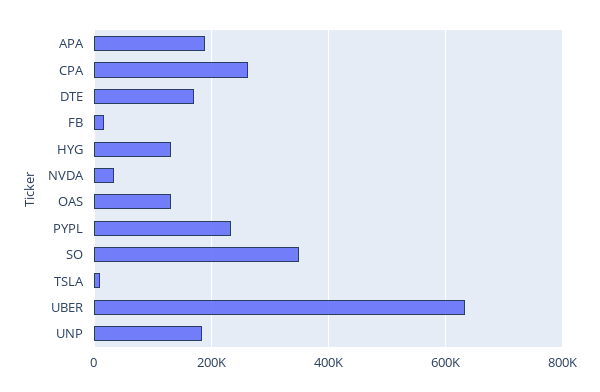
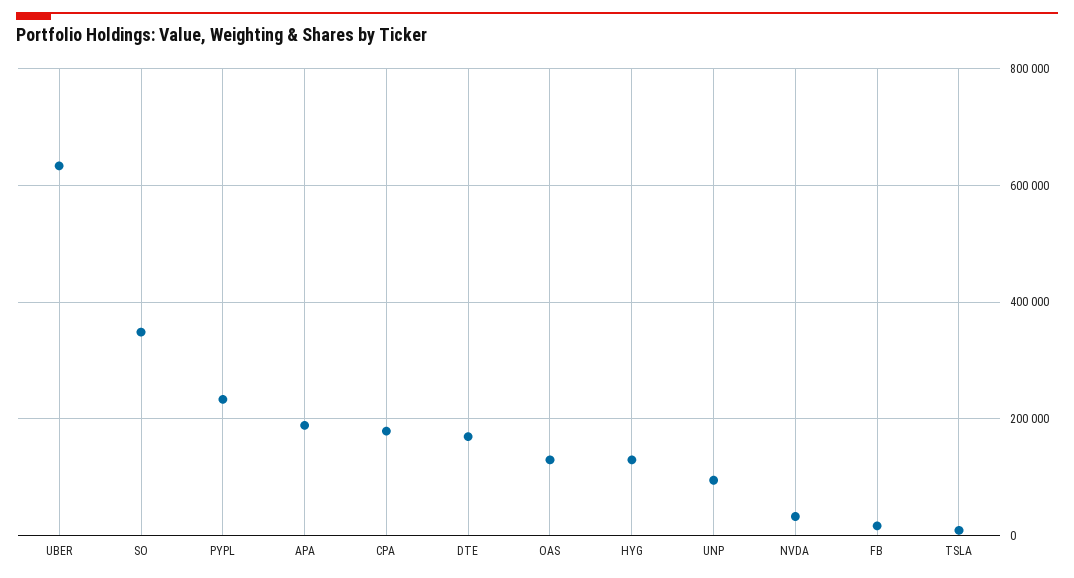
  {
    "APA": 180000,
-   "CPA": 260000,
+   "CPA": 180000,
    "DTE": 160000,
    "FB": 20000,
    "HYG": 140000,
    "NVDA": 40000,
    "OAS": 140000,
    "PYPL": 240000,
    "SO": 340000,
    "TSLA": 0,
    "UBER": 640000,
-   "UNP": 180000
+   "UNP": 100000
  }

